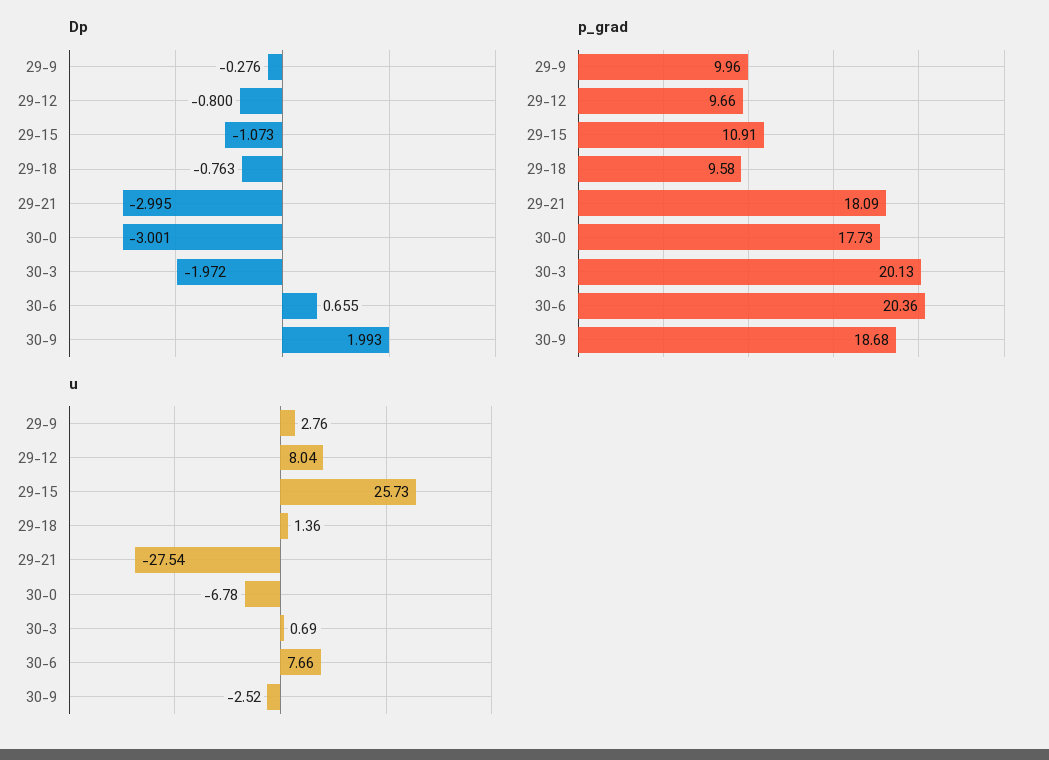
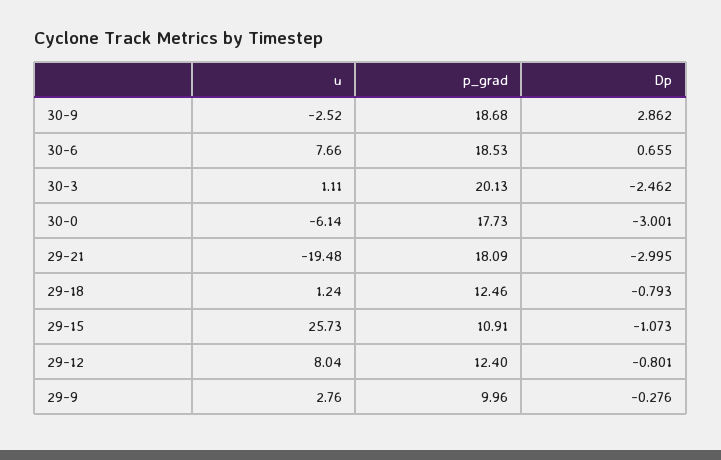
  {
    "Dp": {
      "29-9": -0.276,
-     "29-12": -0.8,
+     "29-12": -0.801,
      "29-15": -1.073,
-     "29-18": -0.763,
+     "29-18": -0.793,
      "29-21": -2.995,
      "30-0": -3.001,
-     "30-3": -1.972,
+     "30-3": -2.462,
      "30-6": 0.655,
-     "30-9": 1.993
+     "30-9": 2.862
    },
    "p_grad": {
      "29-9": 9.96,
-     "29-12": 9.66,
+     "29-12": 12.4,
      "29-15": 10.91,
-     "29-18": 9.58,
+     "29-18": 12.46,
      "29-21": 18.09,
      "30-0": 17.73,
      "30-3": 20.13,
-     "30-6": 20.36,
+     "30-6": 18.53,
      "30-9": 18.68
    },
    "u": {
      "29-9": 2.76,
      "29-12": 8.04,
      "29-15": 25.73,
-     "29-18": 1.36,
+     "29-18": 1.24,
-     "29-21": -27.54,
+     "29-21": -19.48,
-     "30-0": -6.78,
+     "30-0": -6.14,
-     "30-3": 0.69,
+     "30-3": 1.11,
      "30-6": 7.66,
      "30-9": -2.52
    }
  }

